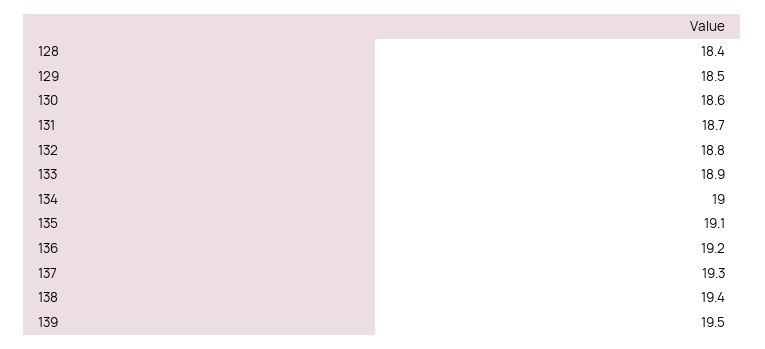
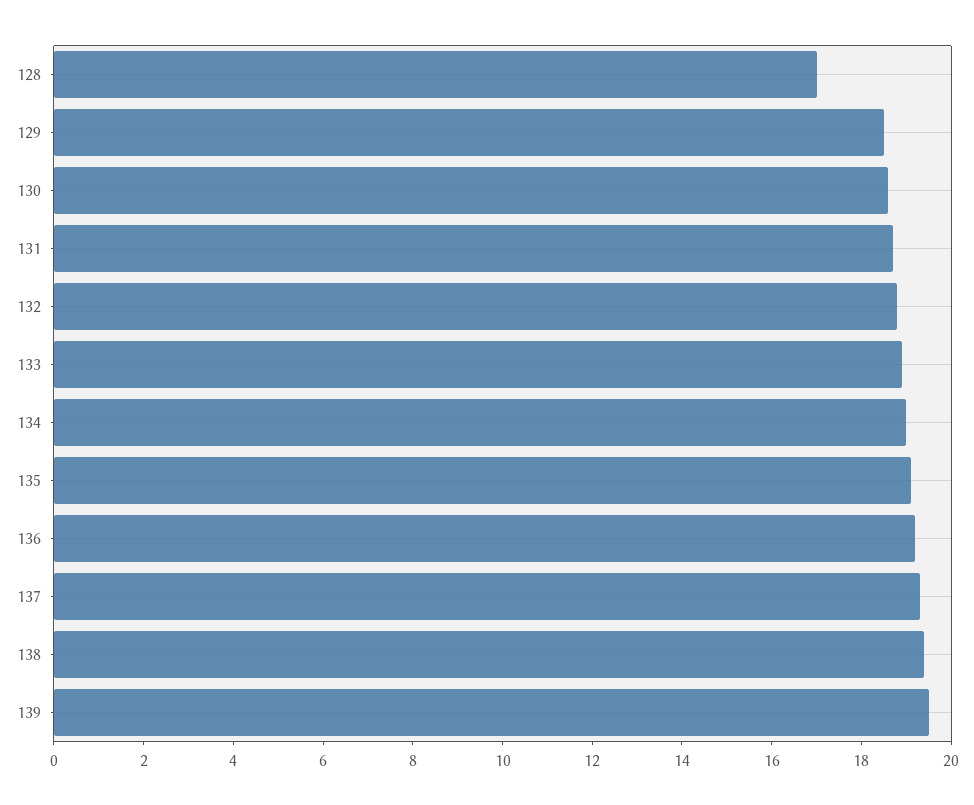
  {
-   "128": 18.4,
+   "128": 17,
    "129": 18.5,
    "130": 18.6,
    "131": 18.7,
    "132": 18.8,
    "133": 18.9,
    "134": 19,
    "135": 19.1,
    "136": 19.2,
    "137": 19.3,
    "138": 19.4,
    "139": 19.5
  }

